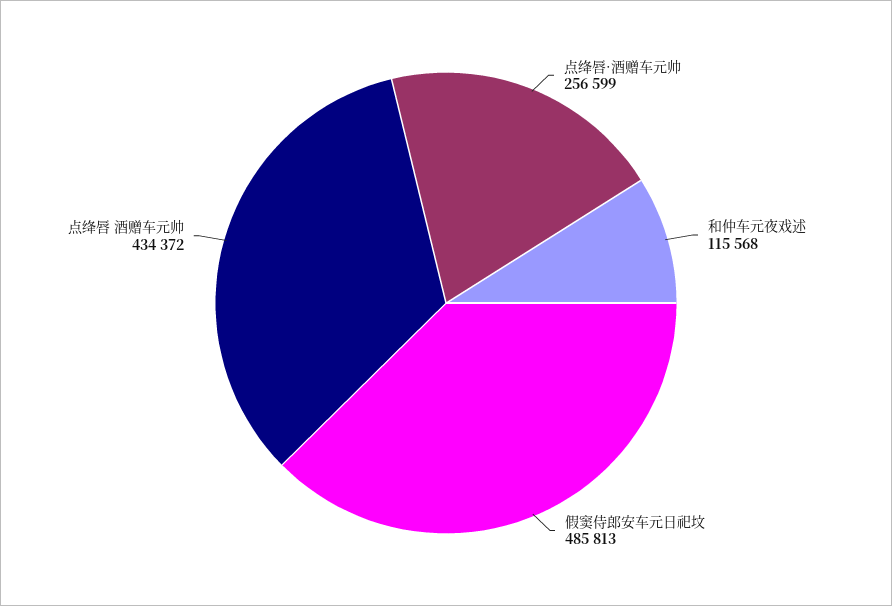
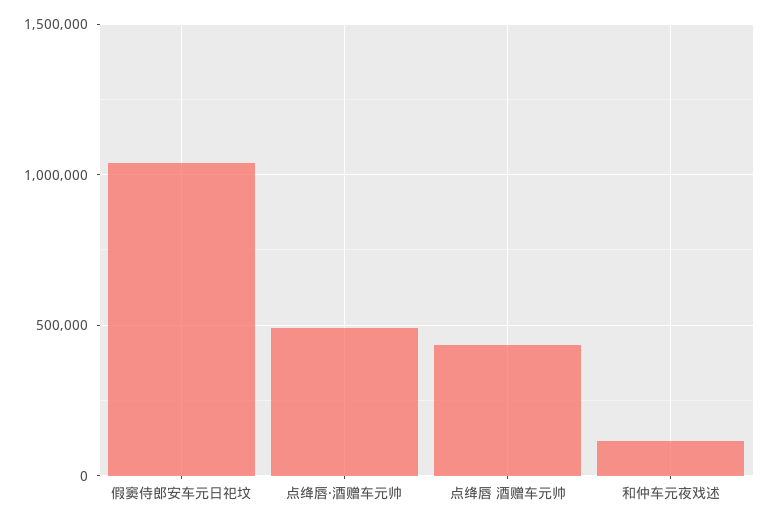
  {
-   "点绛唇·酒赠车元帅": 256599,
+   "点绛唇·酒赠车元帅": 500000,
    "和仲车元夜戏述": 115568,
-   "假窦侍郎安车元日祀坟": 485813,
+   "假窦侍郎安车元日祀坟": 1050000,
    "点绛唇 酒赠车元帅": 434372
  }

